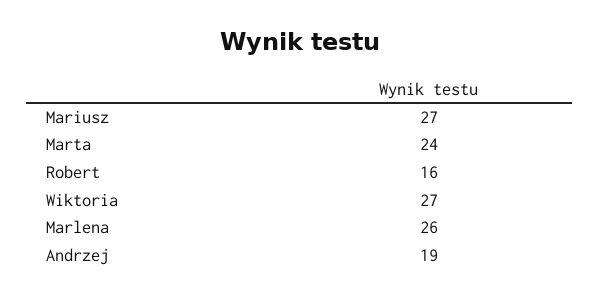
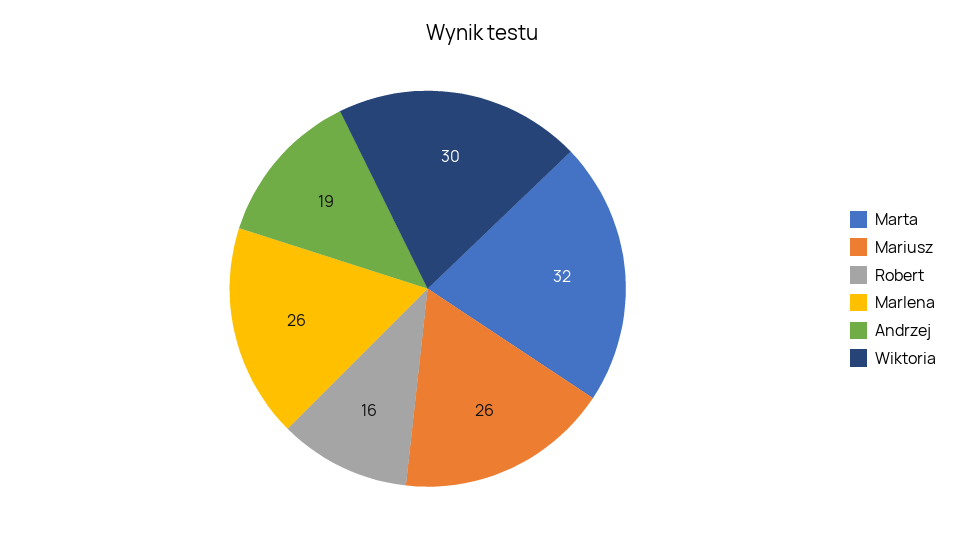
  {
-   "Mariusz": 27,
+   "Mariusz": 26,
-   "Marta": 24,
+   "Marta": 32,
    "Robert": 16,
-   "Wiktoria": 27,
+   "Wiktoria": 30,
    "Marlena": 26,
    "Andrzej": 19
  }

